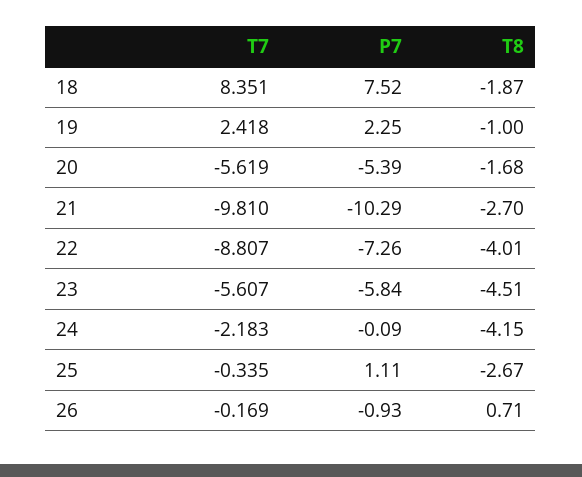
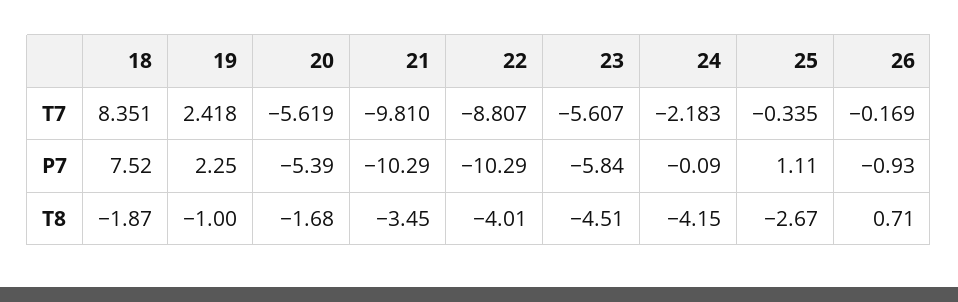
  {
    "T7": {
      "18": 8.351,
      "19": 2.418,
      "20": -5.619,
      "21": -9.81,
      "22": -8.807,
      "23": -5.607,
      "24": -2.183,
      "25": -0.335,
      "26": -0.169
    },
    "P7": {
      "18": 7.52,
      "19": 2.25,
      "20": -5.39,
      "21": -10.29,
-     "22": -7.26,
+     "22": -10.29,
      "23": -5.84,
      "24": -0.09,
      "25": 1.11,
      "26": -0.93
    },
    "T8": {
      "18": -1.87,
      "19": -1,
      "20": -1.68,
-     "21": -2.7,
+     "21": -3.45,
      "22": -4.01,
      "23": -4.51,
      "24": -4.15,
      "25": -2.67,
      "26": 0.71
    }
  }

